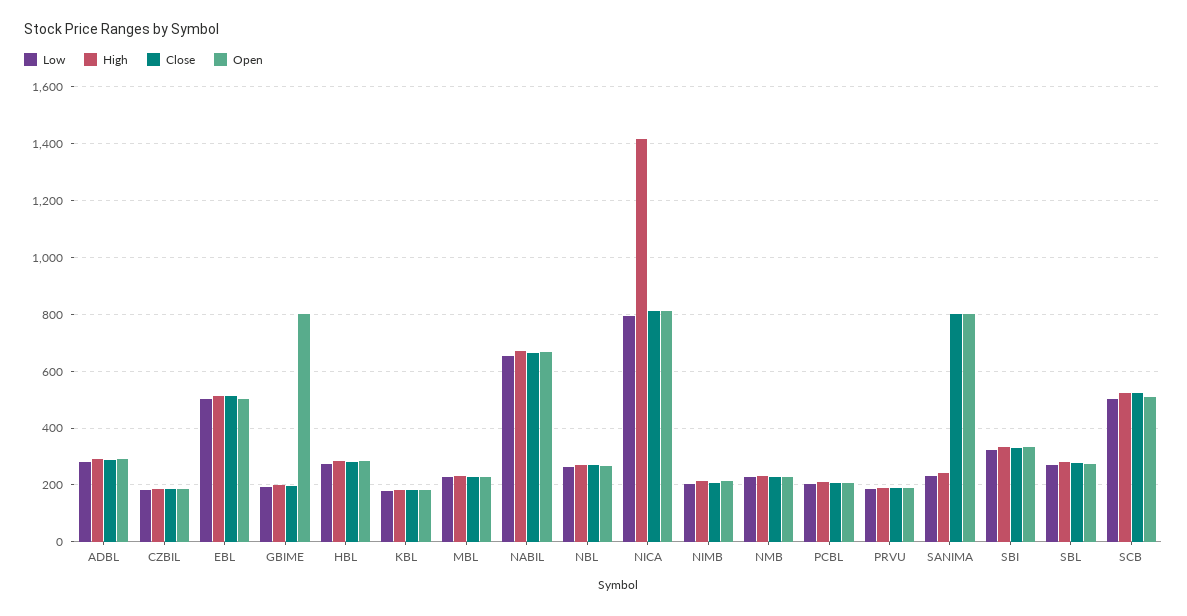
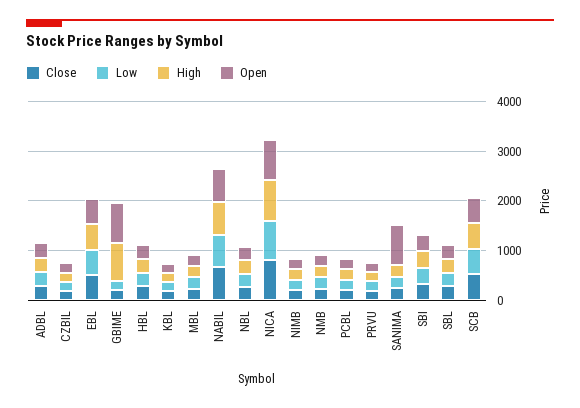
  {
    "Low": {
      "ADBL": 275,
      "CZBIL": 175,
      "EBL": 500,
      "GBIME": 200,
      "HBL": 275,
      "KBL": 175,
      "MBL": 225,
      "NABIL": 650,
      "NBL": 275,
      "NICA": 800,
      "NIMB": 200,
      "NMB": 225,
      "PCBL": 200,
      "PRVU": 175,
      "SANIMA": 225,
      "SBI": 325,
      "SBL": 275,
      "SCB": 500
    },
    "High": {
      "ADBL": 300,
      "CZBIL": 175,
      "EBL": 525,
-     "GBIME": 200,
+     "GBIME": 800,
      "HBL": 275,
      "KBL": 175,
      "MBL": 225,
      "NABIL": 675,
      "NBL": 275,
-     "NICA": 1425,
+     "NICA": 800,
      "NIMB": 200,
      "NMB": 225,
      "PCBL": 200,
      "PRVU": 200,
      "SANIMA": 250,
      "SBI": 325,
      "SBL": 275,
      "SCB": 525
    },
    "Close": {
      "ADBL": 275,
      "CZBIL": 175,
      "EBL": 500,
      "GBIME": 200,
      "HBL": 275,
      "KBL": 175,
      "MBL": 225,
      "NABIL": 675,
      "NBL": 275,
      "NICA": 800,
      "NIMB": 200,
      "NMB": 225,
      "PCBL": 200,
      "PRVU": 200,
-     "SANIMA": 800,
+     "SANIMA": 200,
      "SBI": 325,
      "SBL": 275,
      "SCB": 525
    },
    "Open": {
      "ADBL": 300,
      "CZBIL": 175,
      "EBL": 500,
      "GBIME": 800,
      "HBL": 275,
      "KBL": 175,
      "MBL": 225,
      "NABIL": 675,
      "NBL": 275,
      "NICA": 800,
      "NIMB": 200,
      "NMB": 225,
      "PCBL": 200,
      "PRVU": 200,
      "SANIMA": 800,
      "SBI": 325,
      "SBL": 275,
      "SCB": 500
    }
  }

